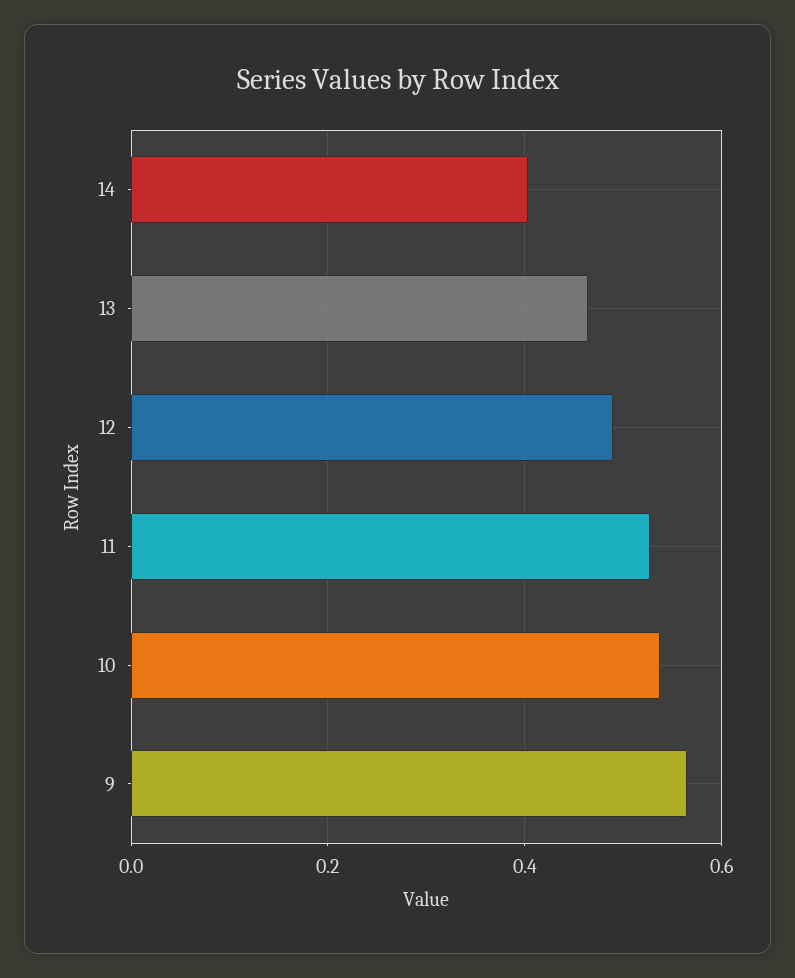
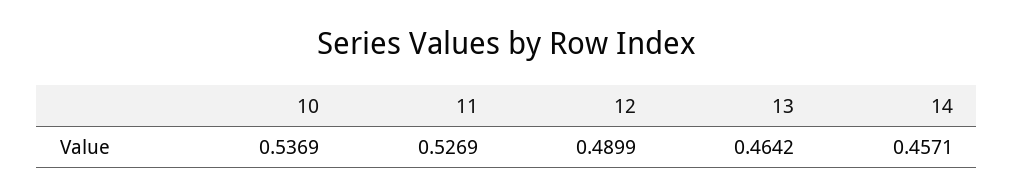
  {
-   "14": 0.4,
+   "14": 0.4571,
    "13": 0.4642,
    "12": 0.4899,
    "11": 0.5269,
-   "10": 0.5369,
+   "10": 0.5369
-   "9": 0.56
  }

